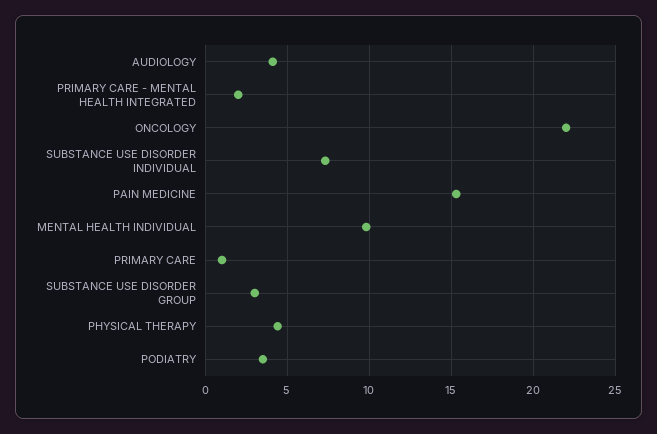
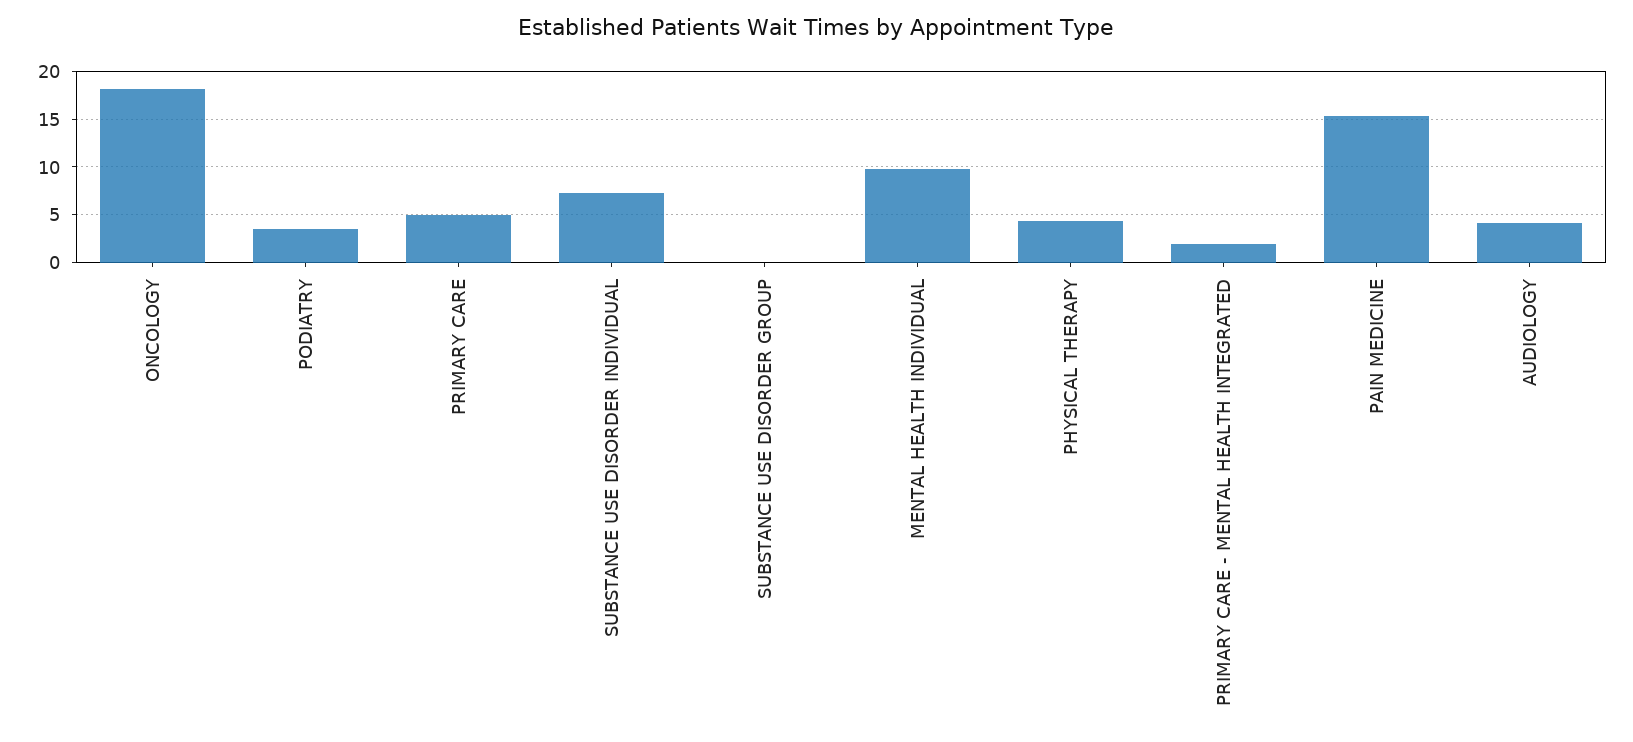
  {
    "AUDIOLOGY": 4,
    "PRIMARY CARE - MENTAL HEALTH INTEGRATED": 2,
-   "ONCOLOGY": 22,
+   "ONCOLOGY": 18,
    "SUBSTANCE USE DISORDER INDIVIDUAL": 7.5,
    "PAIN MEDICINE": 15.5,
    "MENTAL HEALTH INDIVIDUAL": 10,
-   "PRIMARY CARE": 1,
+   "PRIMARY CARE": 5,
-   "SUBSTANCE USE DISORDER GROUP": 3,
+   "SUBSTANCE USE DISORDER GROUP": 0,
    "PHYSICAL THERAPY": 4.5,
    "PODIATRY": 3.5
  }

